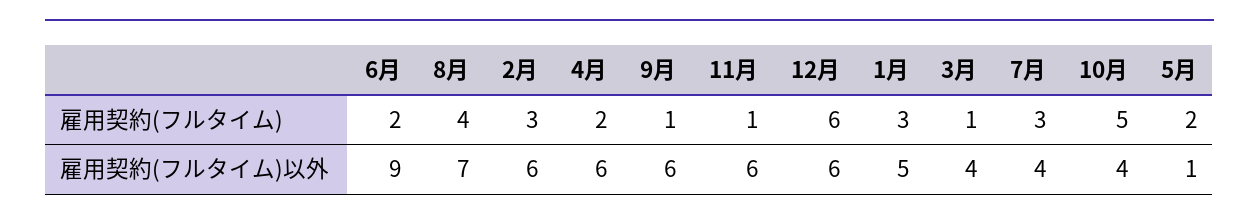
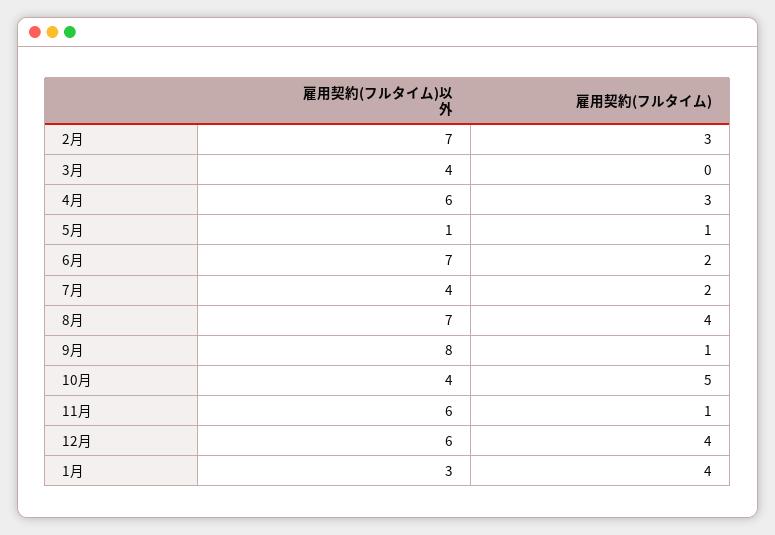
  {
    "6月": {
      "雇用契約(フルタイム)": 2,
-     "雇用契約(フルタイム)以外": 9
+     "雇用契約(フルタイム)以外": 7
    },
    "8月": {
      "雇用契約(フルタイム)": 4,
      "雇用契約(フルタイム)以外": 7
    },
    "2月": {
      "雇用契約(フルタイム)": 3,
-     "雇用契約(フルタイム)以外": 6
+     "雇用契約(フルタイム)以外": 7
    },
    "4月": {
-     "雇用契約(フルタイム)": 2,
+     "雇用契約(フルタイム)": 3,
      "雇用契約(フルタイム)以外": 6
    },
    "9月": {
      "雇用契約(フルタイム)": 1,
-     "雇用契約(フルタイム)以外": 6
+     "雇用契約(フルタイム)以外": 8
    },
    "11月": {
      "雇用契約(フルタイム)": 1,
      "雇用契約(フルタイム)以外": 6
    },
    "12月": {
-     "雇用契約(フルタイム)": 6,
+     "雇用契約(フルタイム)": 4,
      "雇用契約(フルタイム)以外": 6
    },
    "1月": {
-     "雇用契約(フルタイム)": 3,
+     "雇用契約(フルタイム)": 4,
-     "雇用契約(フルタイム)以外": 5
+     "雇用契約(フルタイム)以外": 3
    },
    "3月": {
-     "雇用契約(フルタイム)": 1,
+     "雇用契約(フルタイム)": 0,
      "雇用契約(フルタイム)以外": 4
    },
    "7月": {
-     "雇用契約(フルタイム)": 3,
+     "雇用契約(フルタイム)": 2,
      "雇用契約(フルタイム)以外": 4
    },
    "10月": {
      "雇用契約(フルタイム)": 5,
      "雇用契約(フルタイム)以外": 4
    },
    "5月": {
-     "雇用契約(フルタイム)": 2,
+     "雇用契約(フルタイム)": 1,
      "雇用契約(フルタイム)以外": 1
    }
  }

